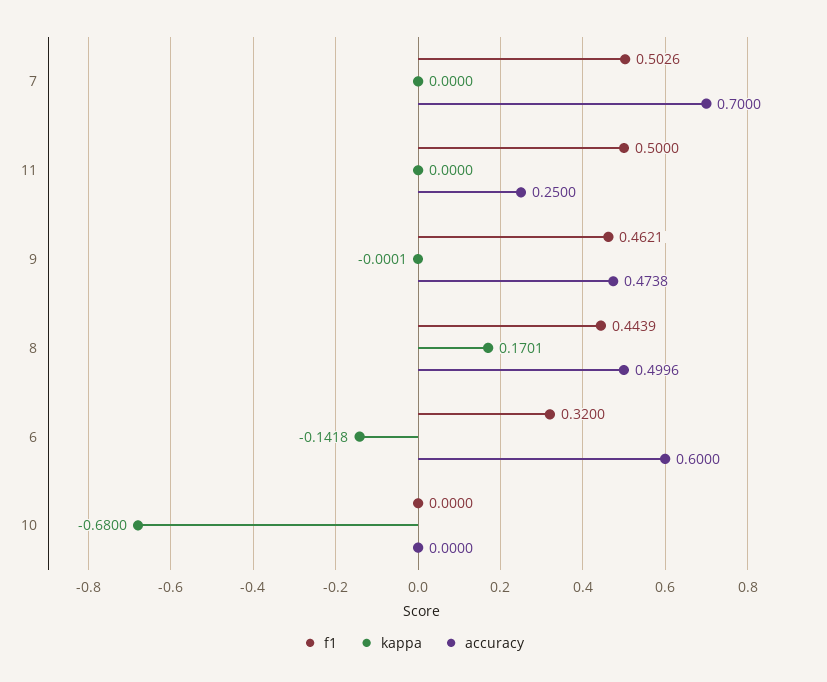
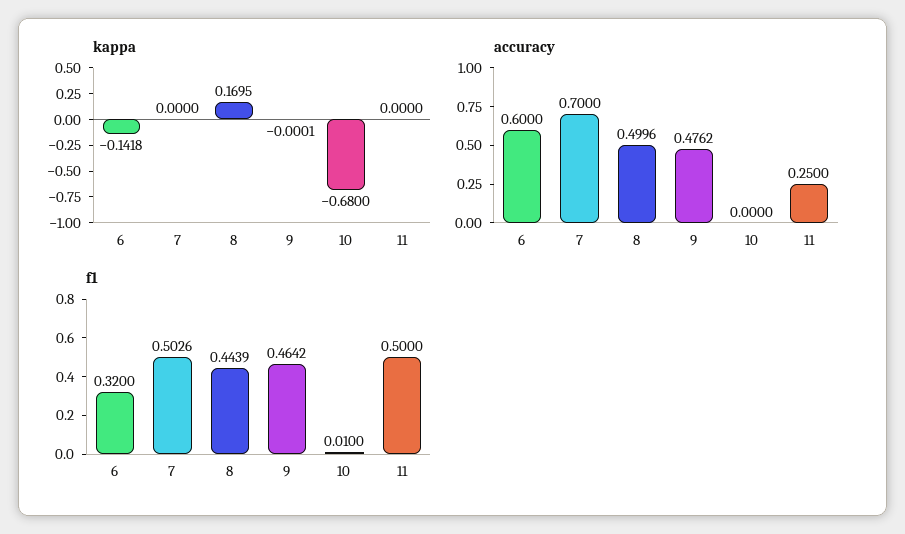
  {
    "f1": {
      "7": 0.5026,
      "11": 0.5,
-     "9": 0.4621,
+     "9": 0.4642,
      "8": 0.4439,
      "6": 0.32,
-     "10": 0
+     "10": 0.01
    },
    "kappa": {
      "7": 0,
      "11": 0,
      "9": -0.0001,
-     "8": 0.1701,
+     "8": 0.1695,
      "6": -0.1418,
      "10": -0.68
    },
    "accuracy": {
      "7": 0.7,
      "11": 0.25,
-     "9": 0.4738,
+     "9": 0.4762,
      "8": 0.4996,
      "6": 0.6,
      "10": 0
    }
  }

